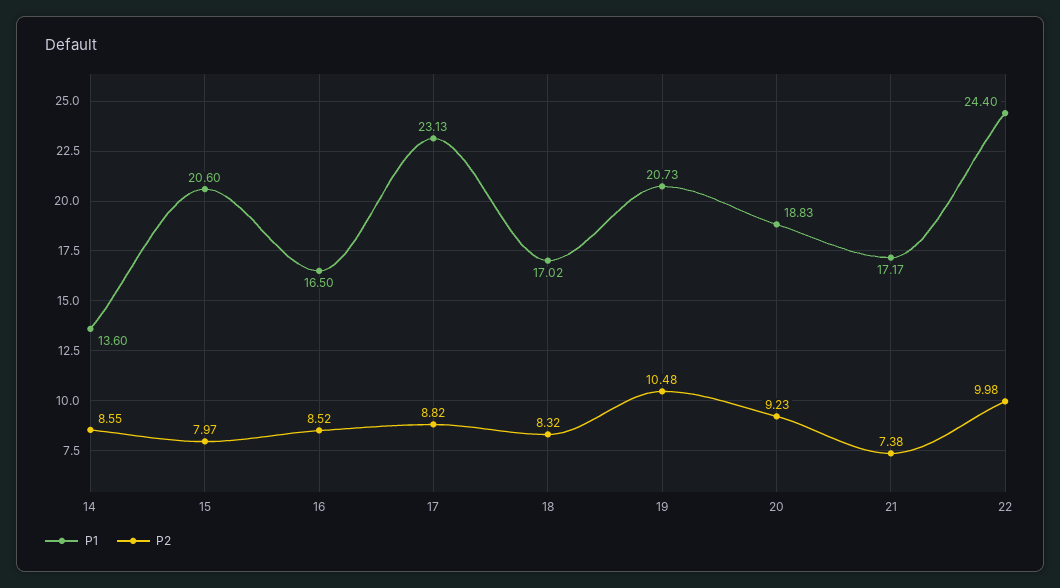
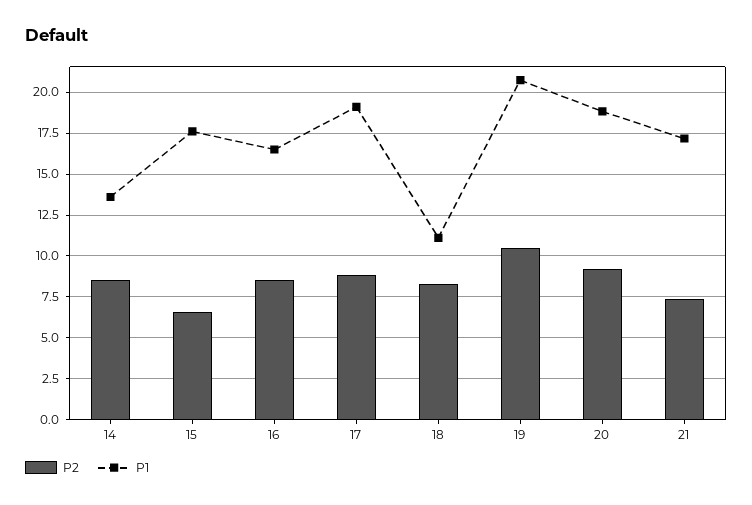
  {
    "P1": {
      "14": 13.6,
-     "15": 20.6,
+     "15": 17.5,
      "16": 16.5,
-     "17": 23.13,
+     "17": 19,
-     "18": 17.02,
+     "18": 11,
      "19": 20.73,
      "20": 18.83,
-     "21": 17.17,
+     "21": 17.17
-     "22": 24.4
    },
    "P2": {
      "14": 8.55,
-     "15": 7.97,
+     "15": 6.5,
      "16": 8.52,
      "17": 8.82,
      "18": 8.32,
      "19": 10.48,
      "20": 9.23,
-     "21": 7.38,
+     "21": 7.38
-     "22": 9.98
    }
  }

